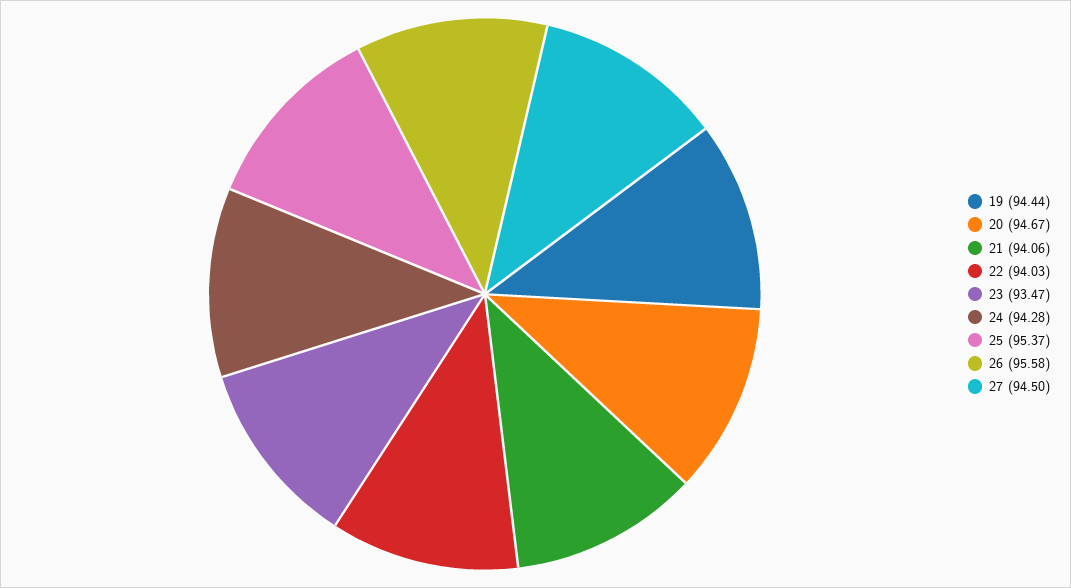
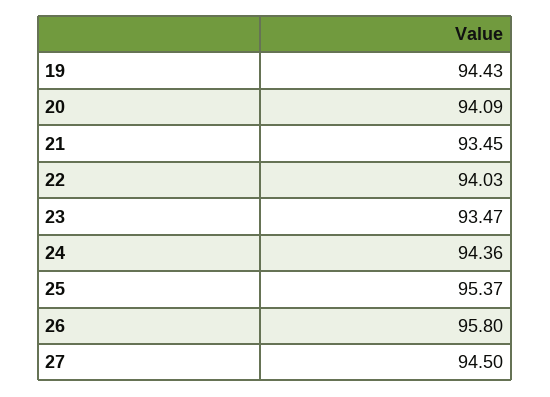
  {
-   "19": 94.44,
+   "19": 94.43,
-   "20": 94.67,
+   "20": 94.09,
-   "21": 94.06,
+   "21": 93.45,
    "22": 94.03,
    "23": 93.47,
-   "24": 94.28,
+   "24": 94.36,
    "25": 95.37,
-   "26": 95.58,
+   "26": 95.8,
    "27": 94.5
  }

